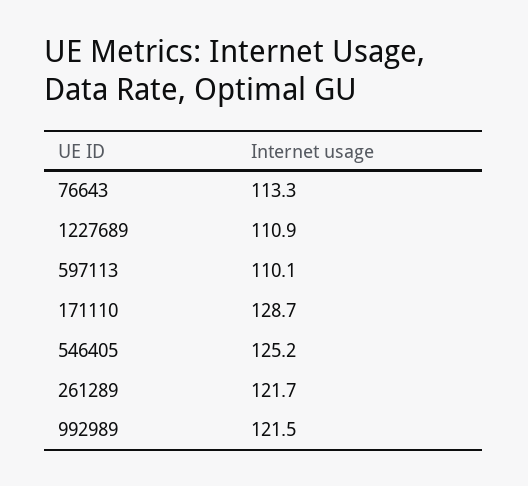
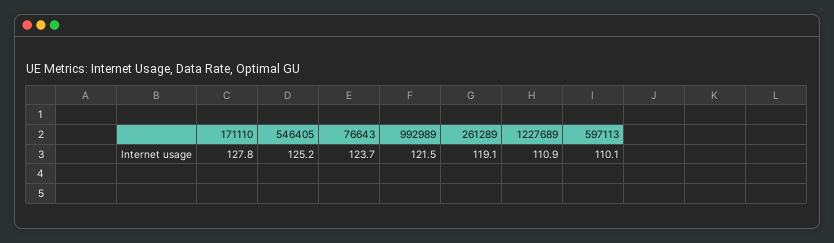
  {
-   "76643": 113.3,
+   "76643": 123.7,
    "1227689": 110.9,
    "597113": 110.1,
-   "171110": 128.7,
+   "171110": 127.8,
    "546405": 125.2,
-   "261289": 121.7,
+   "261289": 119.1,
    "992989": 121.5
  }

